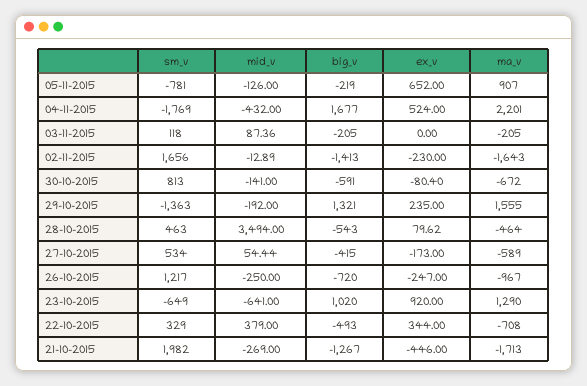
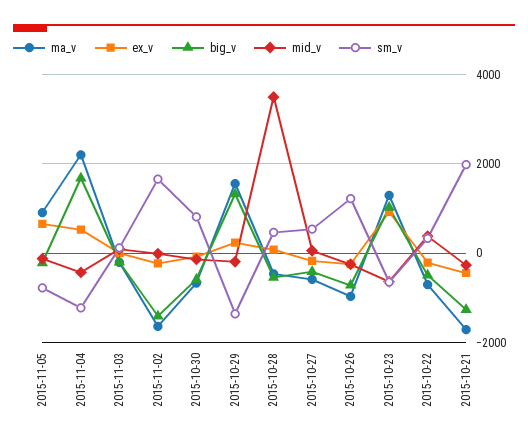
  {
    "sm_v": {
      "05-11-2015": -781,
-     "04-11-2015": -1769,
+     "04-11-2015": -1200,
      "03-11-2015": 118,
      "02-11-2015": 1656,
      "30-10-2015": 813,
      "29-10-2015": -1363,
      "28-10-2015": 463,
      "27-10-2015": 534,
      "26-10-2015": 1217,
      "23-10-2015": -649,
      "22-10-2015": 329,
      "21-10-2015": 1982
    },
    "mid_v": {
      "05-11-2015": -126,
      "04-11-2015": -432,
      "03-11-2015": 87.36,
      "02-11-2015": -12.89,
      "30-10-2015": -141,
      "29-10-2015": -192,
      "28-10-2015": 3494,
      "27-10-2015": 54.44,
      "26-10-2015": -250,
      "23-10-2015": -641,
      "22-10-2015": 379,
      "21-10-2015": -269
    },
    "big_v": {
      "05-11-2015": -219,
      "04-11-2015": 1677,
      "03-11-2015": -205,
      "02-11-2015": -1413,
      "30-10-2015": -591,
      "29-10-2015": 1321,
      "28-10-2015": -543,
      "27-10-2015": -415,
      "26-10-2015": -720,
      "23-10-2015": 1020,
      "22-10-2015": -493,
      "21-10-2015": -1267
    },
    "ex_v": {
      "05-11-2015": 652,
      "04-11-2015": 524,
      "03-11-2015": 0,
      "02-11-2015": -230,
      "30-10-2015": -80.4,
      "29-10-2015": 235,
      "28-10-2015": 79.62,
      "27-10-2015": -173,
      "26-10-2015": -247,
      "23-10-2015": 920,
-     "22-10-2015": 344,
+     "22-10-2015": -200,
      "21-10-2015": -446
    },
    "ma_v": {
      "05-11-2015": 907,
      "04-11-2015": 2201,
      "03-11-2015": -205,
      "02-11-2015": -1643,
      "30-10-2015": -672,
      "29-10-2015": 1555,
      "28-10-2015": -464,
      "27-10-2015": -589,
      "26-10-2015": -967,
      "23-10-2015": 1290,
      "22-10-2015": -708,
      "21-10-2015": -1713
    }
  }

